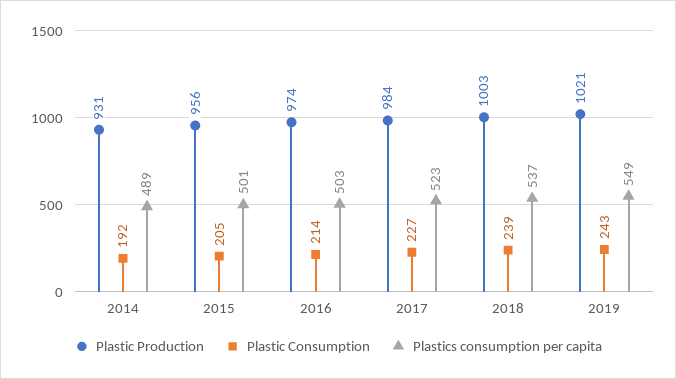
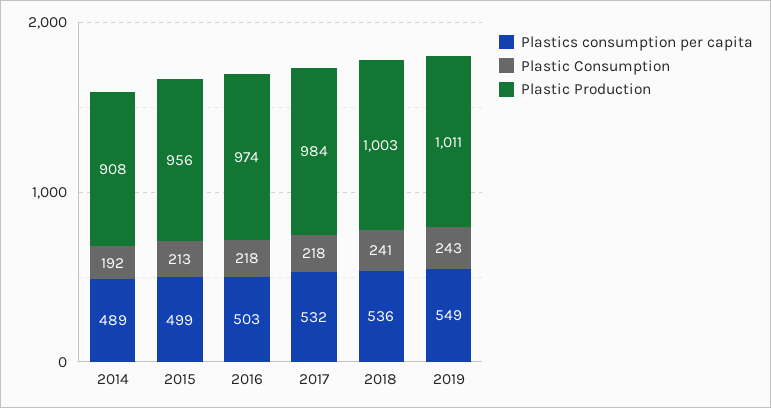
  {
    "Plastic Production": {
-     "2014": 931,
+     "2014": 908,
      "2015": 956,
      "2016": 974,
      "2017": 984,
      "2018": 1003,
-     "2019": 1021
+     "2019": 1011
    },
    "Plastic Consumption": {
      "2014": 192,
-     "2015": 205,
+     "2015": 213,
-     "2016": 214,
+     "2016": 218,
-     "2017": 227,
+     "2017": 218,
-     "2018": 239,
+     "2018": 241,
      "2019": 243
    },
    "Plastics consumption per capita": {
      "2014": 489,
-     "2015": 501,
+     "2015": 499,
      "2016": 503,
-     "2017": 523,
+     "2017": 532,
-     "2018": 537,
+     "2018": 536,
      "2019": 549
    }
  }

